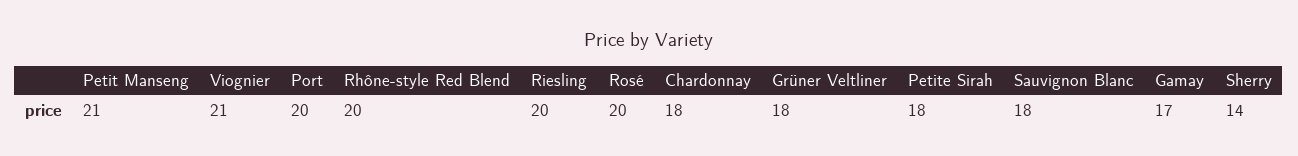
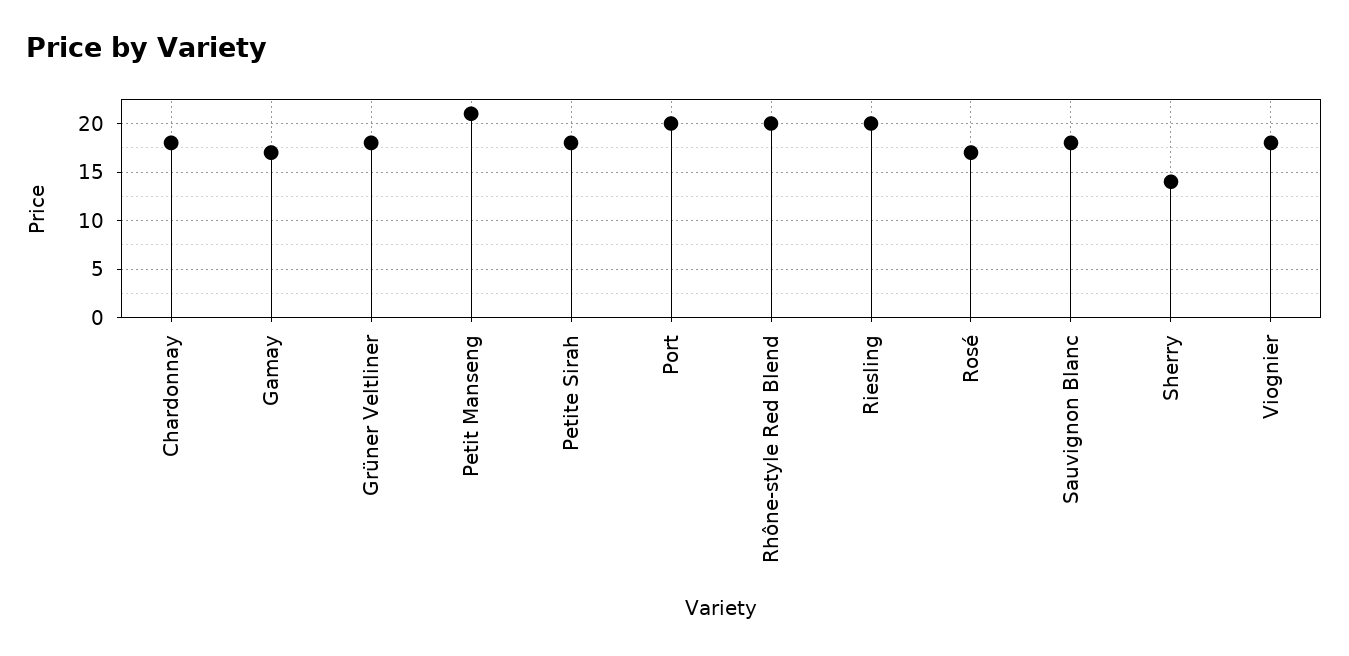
  {
    "Petit Manseng": 21,
-   "Viognier": 21,
+   "Viognier": 18,
    "Port": 20,
    "Rhône-style Red Blend": 20,
    "Riesling": 20,
-   "Rosé": 20,
+   "Rosé": 17,
    "Chardonnay": 18,
    "Grüner Veltliner": 18,
    "Petite Sirah": 18,
    "Sauvignon Blanc": 18,
    "Gamay": 17,
    "Sherry": 14
  }

